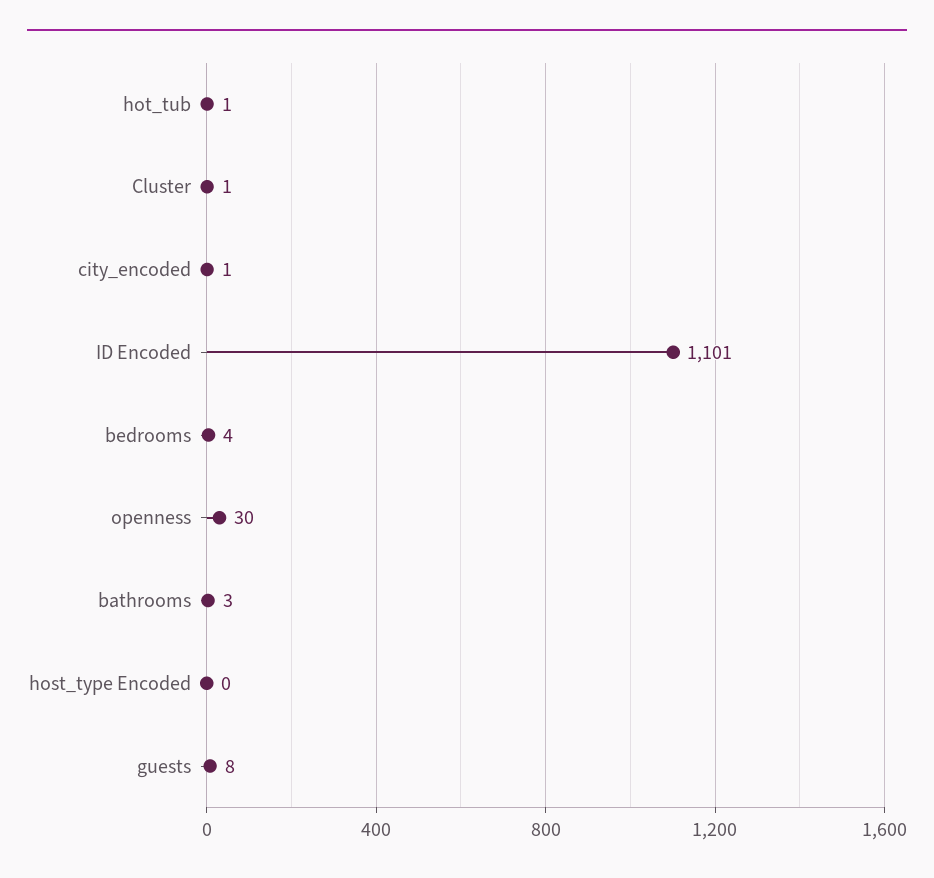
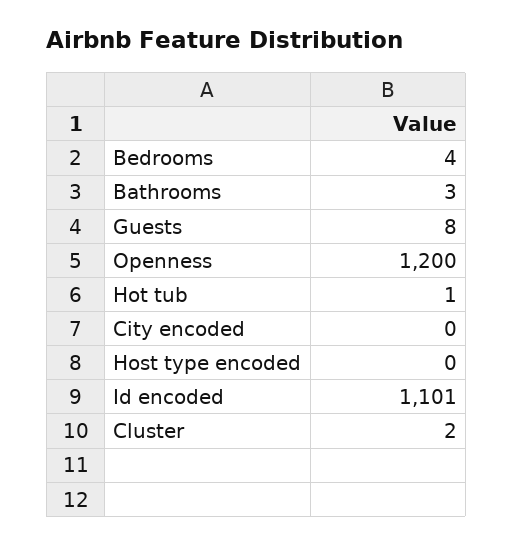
  {
    "hot_tub": 1,
-   "Cluster": 1,
+   "Cluster": 2,
-   "city_encoded": 1,
+   "city_encoded": 0,
    "ID Encoded": 1101,
    "bedrooms": 4,
-   "openness": 30,
+   "openness": 1200,
    "bathrooms": 3,
    "host_type Encoded": 0,
    "guests": 8
  }

